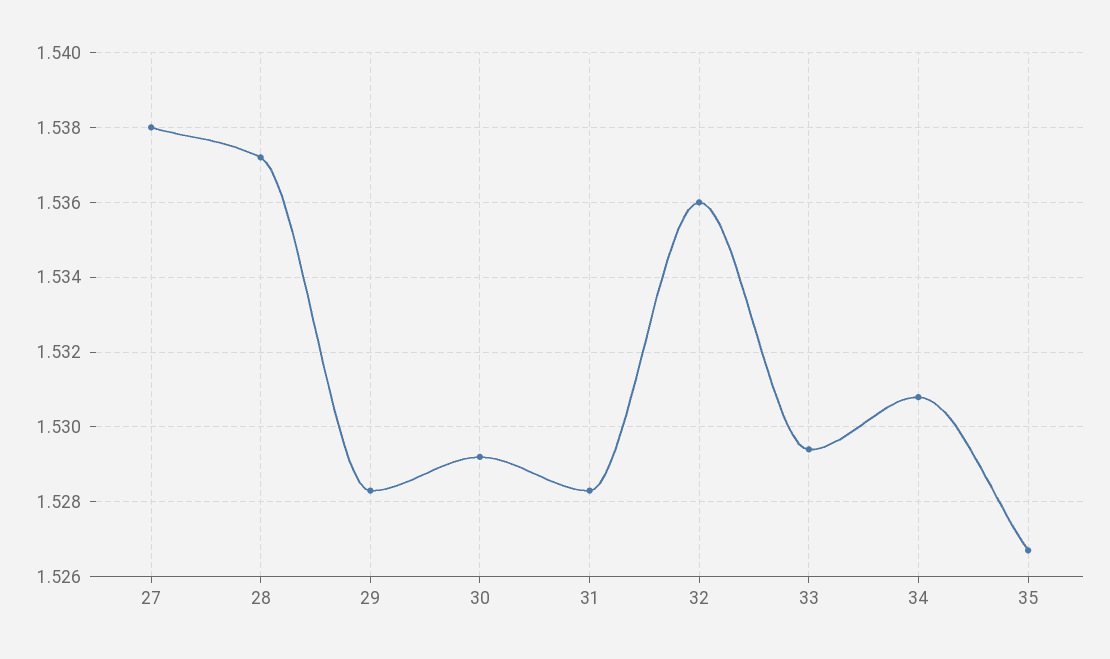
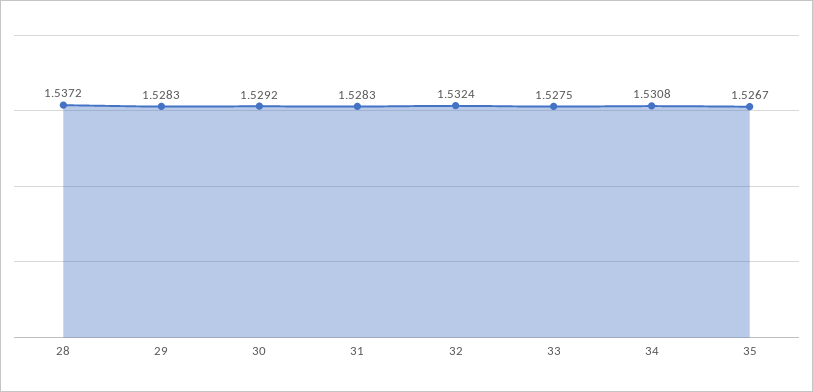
  {
-   "27": 1.538,
    "28": 1.5372,
    "29": 1.5283,
    "30": 1.5292,
    "31": 1.5283,
-   "32": 1.536,
+   "32": 1.5324,
-   "33": 1.5295,
+   "33": 1.5275,
    "34": 1.5308,
    "35": 1.5267
  }

